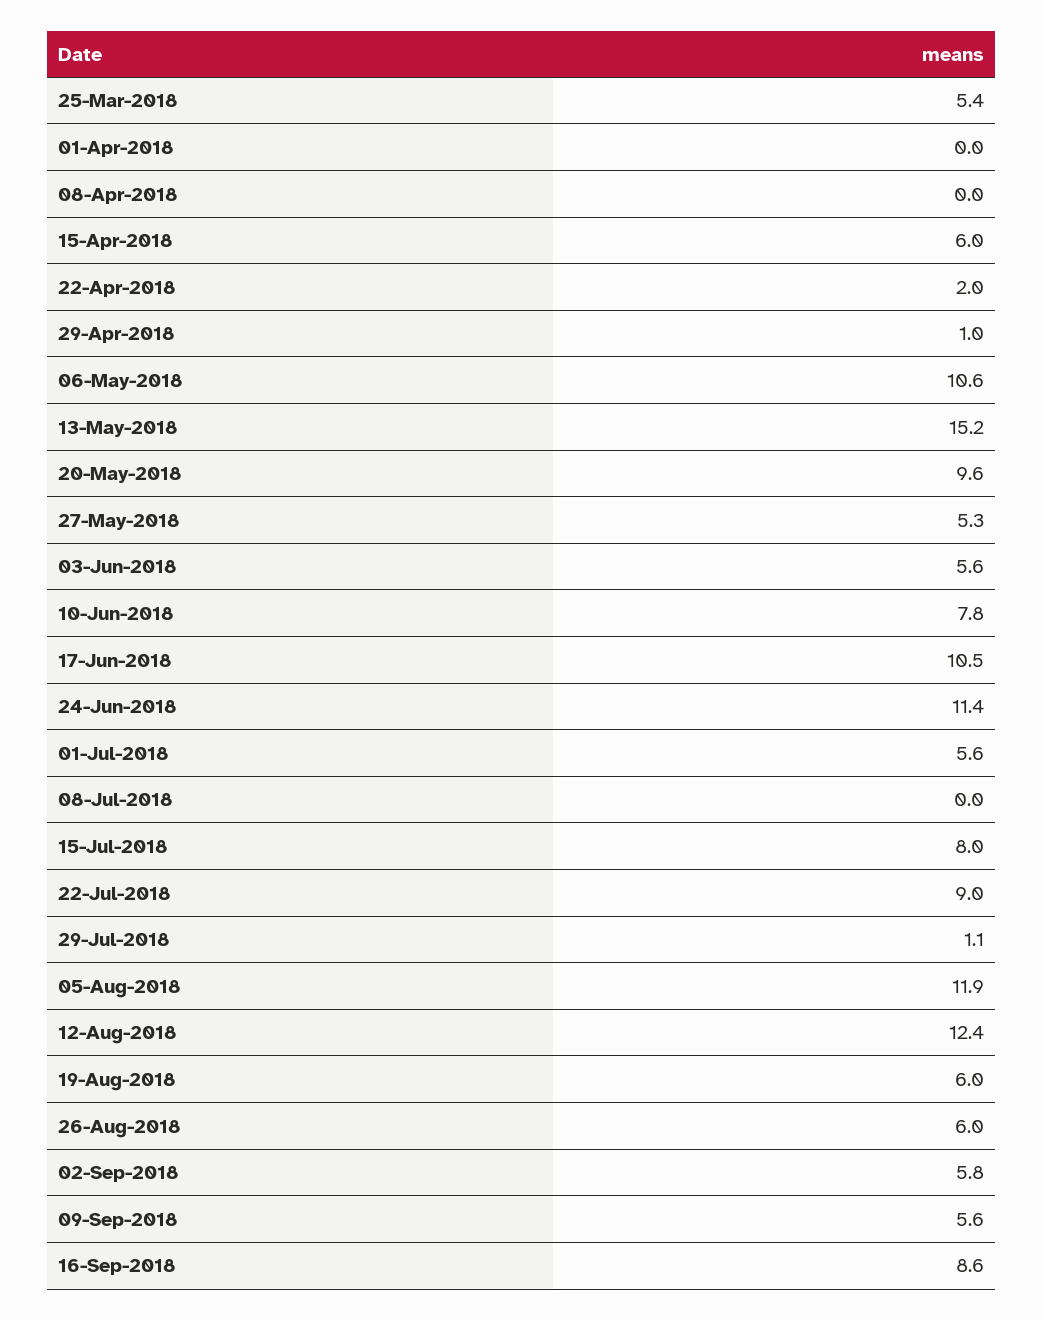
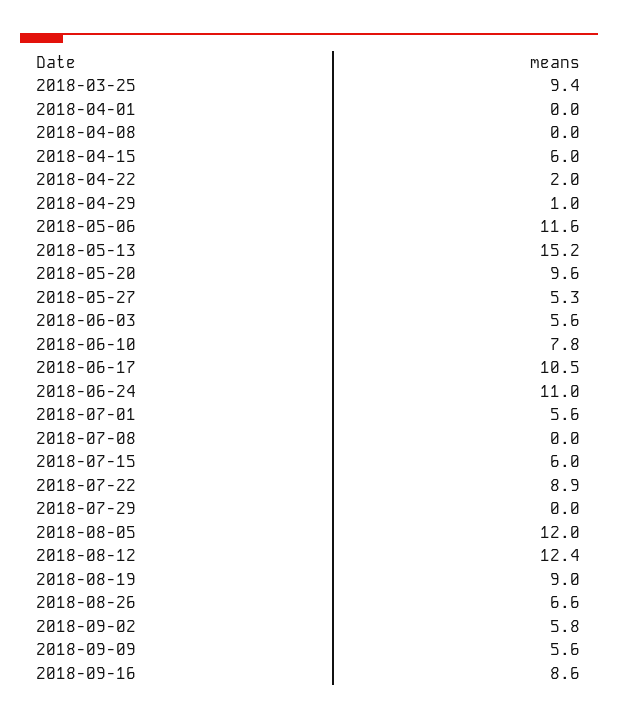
  {
-   "25-Mar-2018": 5.4,
+   "25-Mar-2018": 9.4,
    "01-Apr-2018": 0,
    "08-Apr-2018": 0,
    "15-Apr-2018": 6,
    "22-Apr-2018": 2,
    "29-Apr-2018": 1,
-   "06-May-2018": 10.6,
+   "06-May-2018": 11.6,
    "13-May-2018": 15.2,
    "20-May-2018": 9.6,
    "27-May-2018": 5.3,
    "03-Jun-2018": 5.6,
    "10-Jun-2018": 7.8,
    "17-Jun-2018": 10.5,
-   "24-Jun-2018": 11.4,
+   "24-Jun-2018": 11,
    "01-Jul-2018": 5.6,
    "08-Jul-2018": 0,
-   "15-Jul-2018": 8,
+   "15-Jul-2018": 6,
-   "22-Jul-2018": 9,
+   "22-Jul-2018": 8.9,
-   "29-Jul-2018": 1.1,
+   "29-Jul-2018": 0,
-   "05-Aug-2018": 11.9,
+   "05-Aug-2018": 12,
    "12-Aug-2018": 12.4,
-   "19-Aug-2018": 6,
+   "19-Aug-2018": 9,
-   "26-Aug-2018": 6,
+   "26-Aug-2018": 6.6,
    "02-Sep-2018": 5.8,
    "09-Sep-2018": 5.6,
    "16-Sep-2018": 8.6
  }

